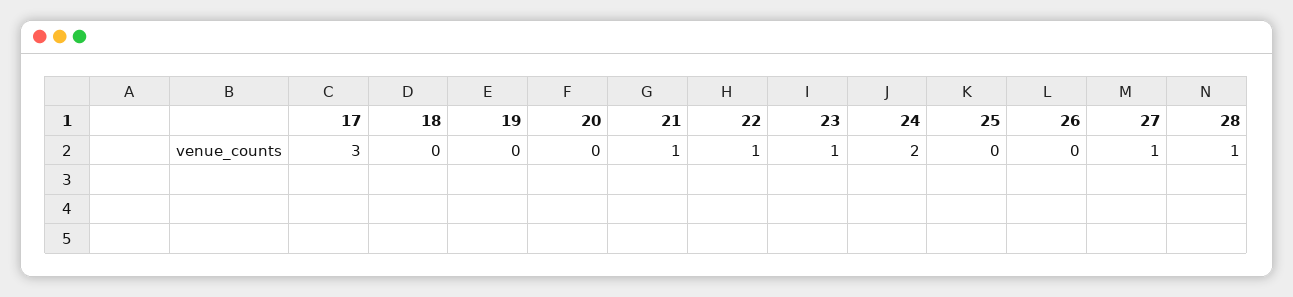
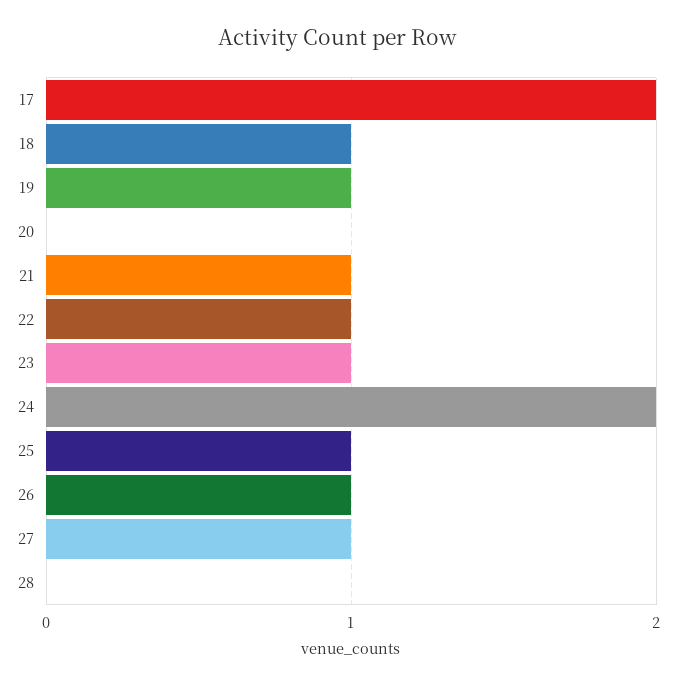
  {
-   "17": 3,
+   "17": 2,
-   "18": 0,
+   "18": 1,
-   "19": 0,
+   "19": 1,
    "20": 0,
    "21": 1,
    "22": 1,
    "23": 1,
    "24": 2,
-   "25": 0,
+   "25": 1,
-   "26": 0,
+   "26": 1,
    "27": 1,
-   "28": 1
+   "28": 0
  }

